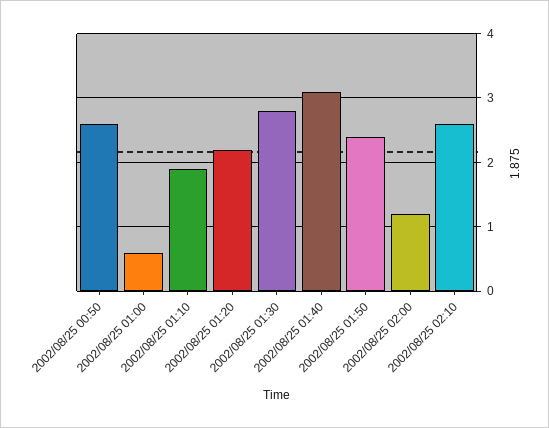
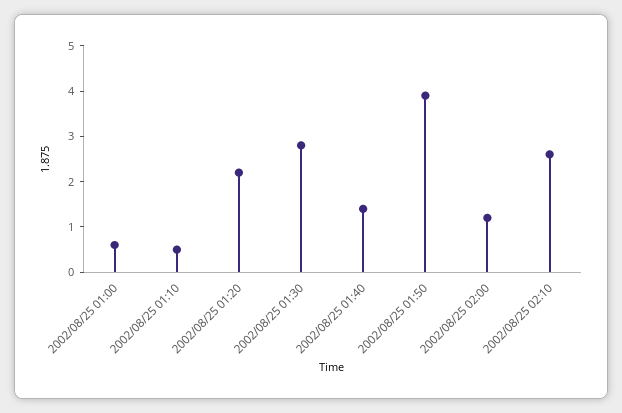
  {
-   "2002/08/25 00:50": 2.6,
    "2002/08/25 01:00": 0.6,
-   "2002/08/25 01:10": 1.9,
+   "2002/08/25 01:10": 0.5,
    "2002/08/25 01:20": 2.2,
    "2002/08/25 01:30": 2.8,
-   "2002/08/25 01:40": 3.1,
+   "2002/08/25 01:40": 1.5,
-   "2002/08/25 01:50": 2.4,
+   "2002/08/25 01:50": 4,
    "2002/08/25 02:00": 1.2,
    "2002/08/25 02:10": 2.6
  }

